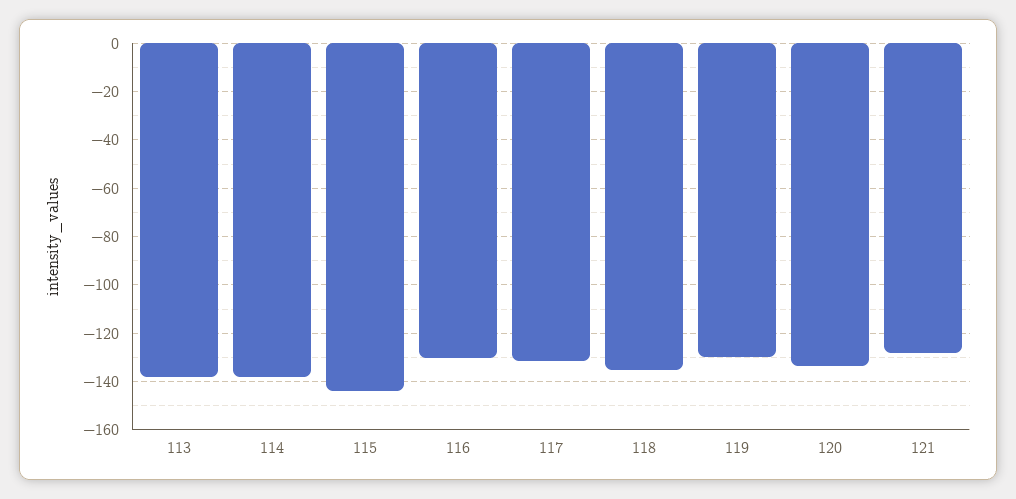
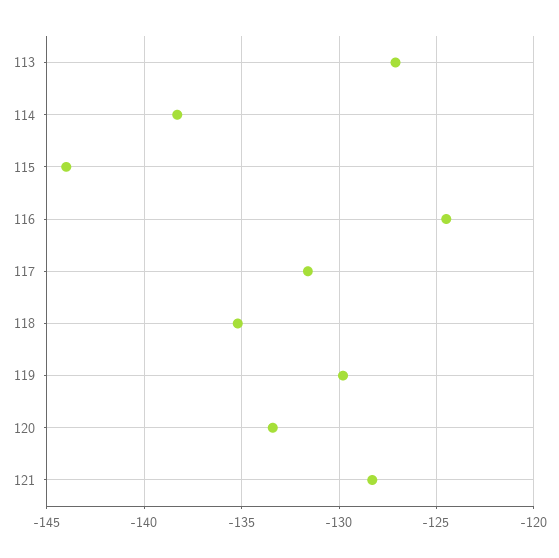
  {
-   "113": -137.5,
+   "113": -127,
    "114": -138.5,
    "115": -144,
-   "116": -130,
+   "116": -124.5,
    "117": -131.5,
    "118": -135,
    "119": -130,
    "120": -133.5,
    "121": -128.5
  }

